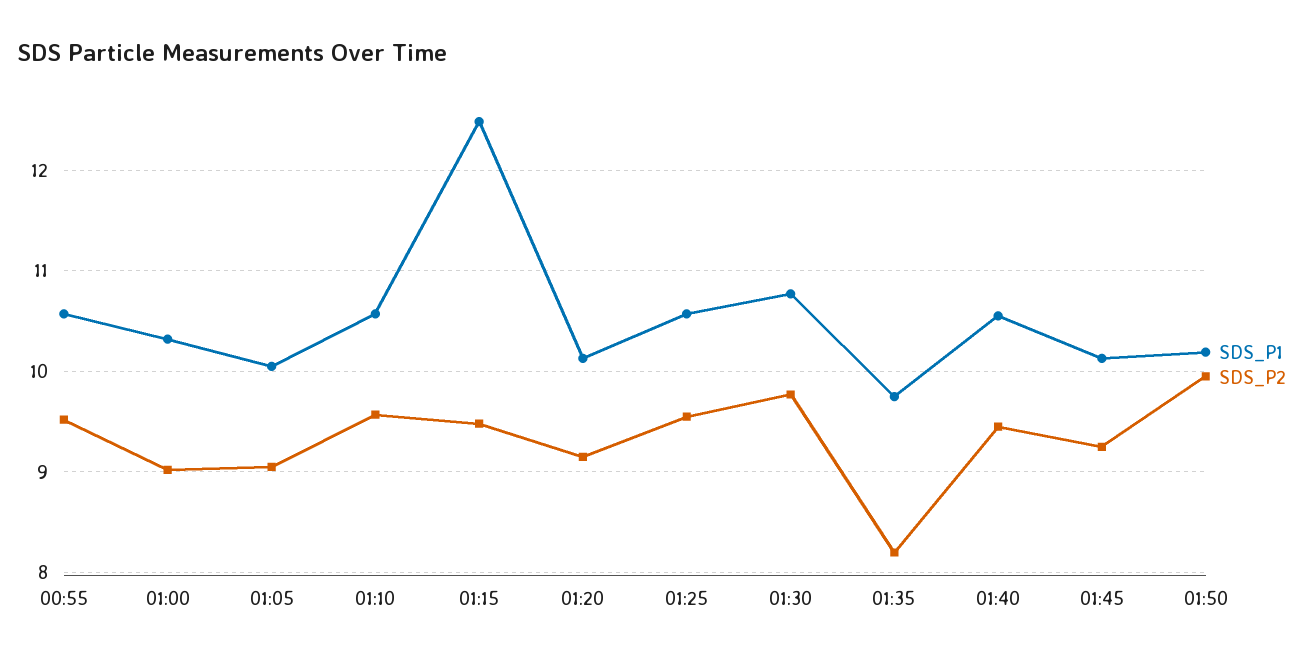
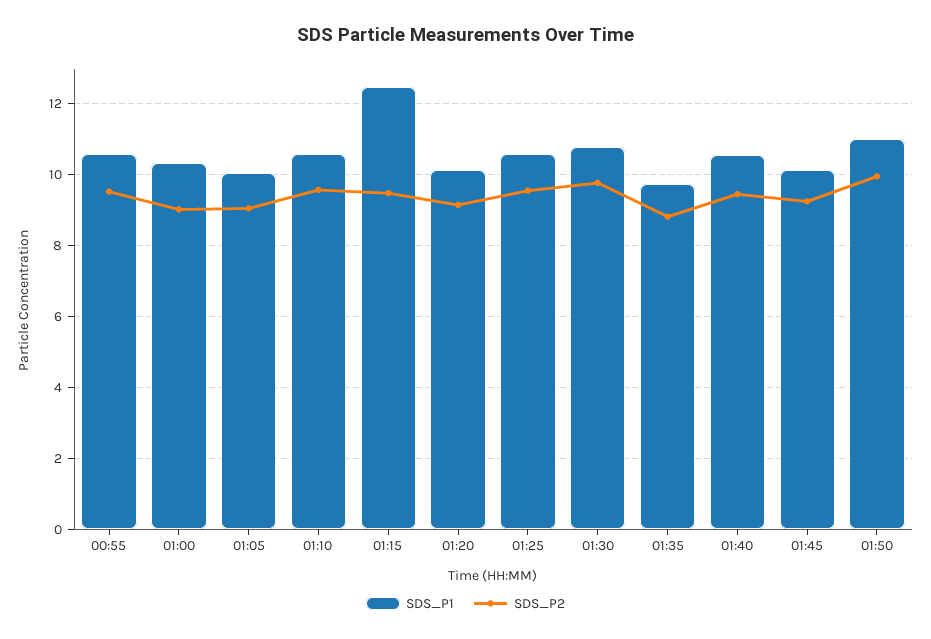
  {
    "SDS_P1": {
      "00:55": 10.6,
      "01:00": 10.3,
      "01:05": 10.1,
      "01:10": 10.6,
      "01:15": 12.5,
      "01:20": 10.1,
      "01:25": 10.6,
      "01:30": 10.8,
      "01:35": 9.8,
      "01:40": 10.6,
      "01:45": 10.1,
-     "01:50": 10.2
+     "01:50": 11
    },
    "SDS_P2": {
      "00:55": 9.5,
      "01:00": 9,
      "01:05": 9.1,
      "01:10": 9.6,
      "01:15": 9.5,
      "01:20": 9.2,
      "01:25": 9.6,
      "01:30": 9.8,
-     "01:35": 8.2,
+     "01:35": 8.8,
      "01:40": 9.5,
      "01:45": 9.3,
      "01:50": 10
    }
  }

